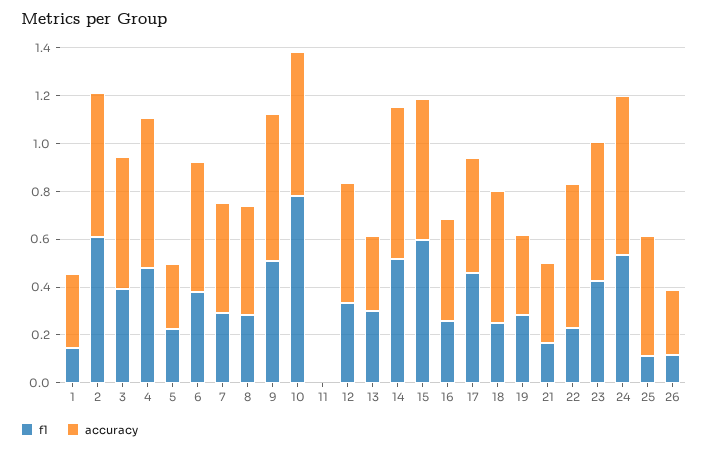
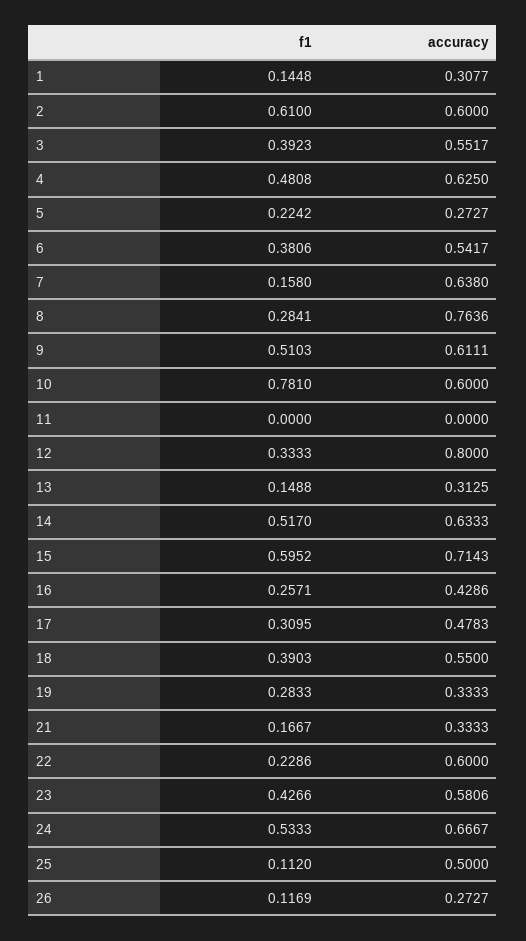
  {
    "f1": {
      "1": 0.1448,
      "2": 0.61,
      "3": 0.3923,
      "4": 0.4808,
      "5": 0.2242,
      "6": 0.3806,
-     "7": 0.3,
+     "7": 0.158,
      "8": 0.2841,
      "9": 0.5103,
      "10": 0.781,
      "11": 0,
      "12": 0.3333,
-     "13": 0.3,
+     "13": 0.1488,
      "14": 0.517,
      "15": 0.5952,
      "16": 0.2571,
-     "17": 0.45,
+     "17": 0.3095,
-     "18": 0.25,
+     "18": 0.3903,
      "19": 0.2833,
      "21": 0.1667,
      "22": 0.2286,
      "23": 0.4266,
      "24": 0.5333,
      "25": 0.112,
      "26": 0.1169
    },
    "accuracy": {
      "1": 0.3077,
      "2": 0.6,
      "3": 0.5517,
      "4": 0.625,
      "5": 0.2727,
      "6": 0.5417,
-     "7": 0.45,
+     "7": 0.638,
-     "8": 0.45,
+     "8": 0.7636,
      "9": 0.6111,
      "10": 0.6,
      "11": 0,
-     "12": 0.5,
+     "12": 0.8,
      "13": 0.3125,
      "14": 0.6333,
-     "15": 0.6,
+     "15": 0.7143,
      "16": 0.4286,
      "17": 0.4783,
      "18": 0.55,
      "19": 0.3333,
      "21": 0.3333,
      "22": 0.6,
      "23": 0.5806,
      "24": 0.6667,
      "25": 0.5,
      "26": 0.2727
    }
  }

